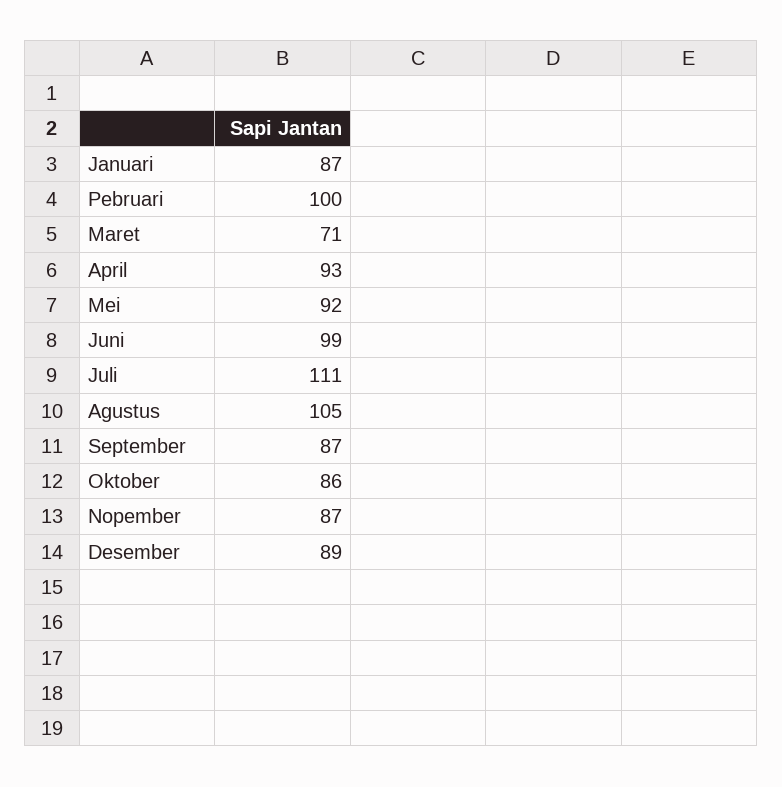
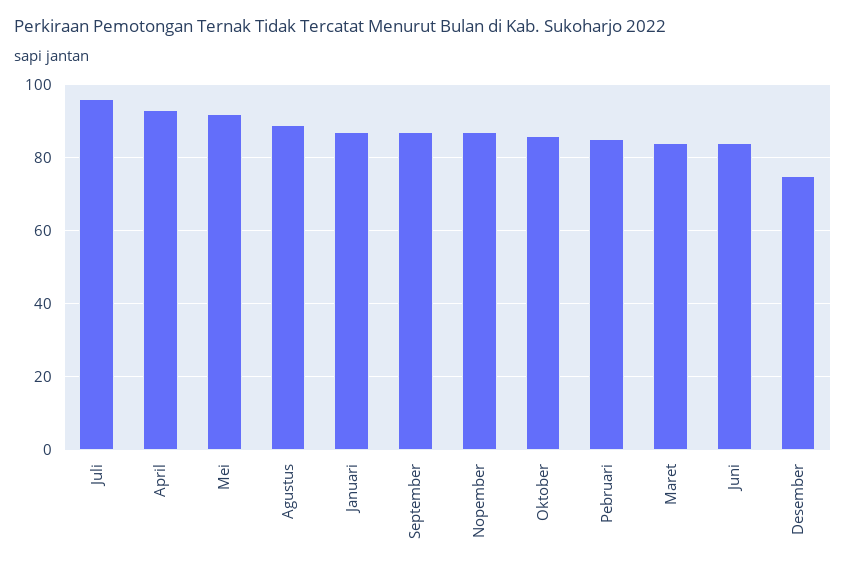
  {
    "Januari": 87,
-   "Pebruari": 100,
+   "Pebruari": 85,
-   "Maret": 71,
+   "Maret": 85,
    "April": 93,
    "Mei": 92,
-   "Juni": 99,
+   "Juni": 85,
-   "Juli": 111,
+   "Juli": 95,
-   "Agustus": 105,
+   "Agustus": 90,
    "September": 87,
    "Oktober": 86,
    "Nopember": 87,
-   "Desember": 89
+   "Desember": 75
  }

